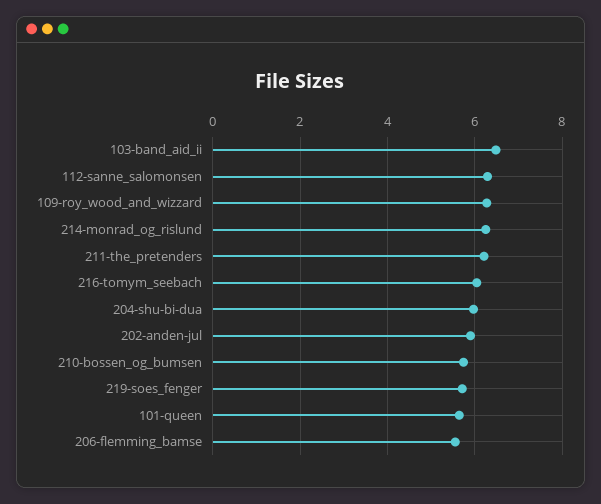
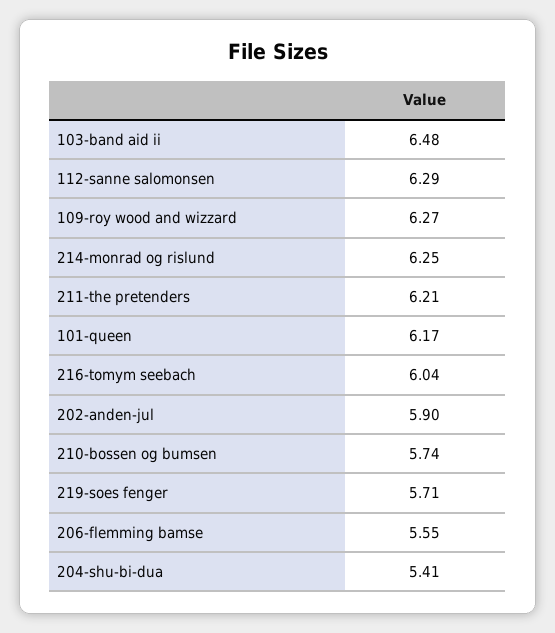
  {
    "103-band_aid_ii": 6.48,
    "112-sanne_salomonsen": 6.29,
    "109-roy_wood_and_wizzard": 6.27,
    "214-monrad_og_rislund": 6.25,
    "211-the_pretenders": 6.21,
    "216-tomym_seebach": 6.04,
-   "204-shu-bi-dua": 6,
+   "204-shu-bi-dua": 5.41,
    "202-anden-jul": 5.9,
    "210-bossen_og_bumsen": 5.74,
    "219-soes_fenger": 5.71,
-   "101-queen": 5.6,
+   "101-queen": 6.17,
    "206-flemming_bamse": 5.55
  }

